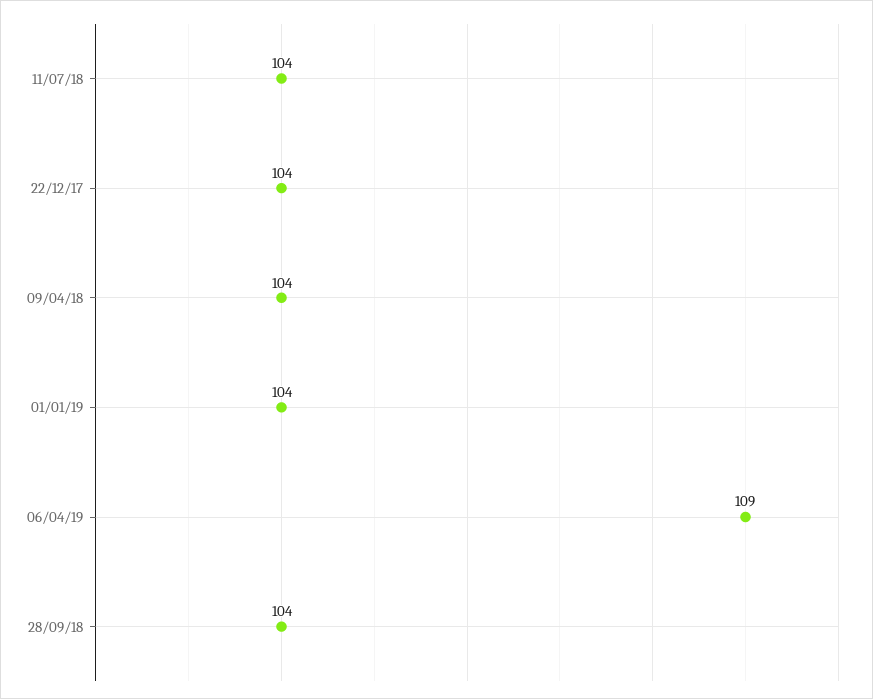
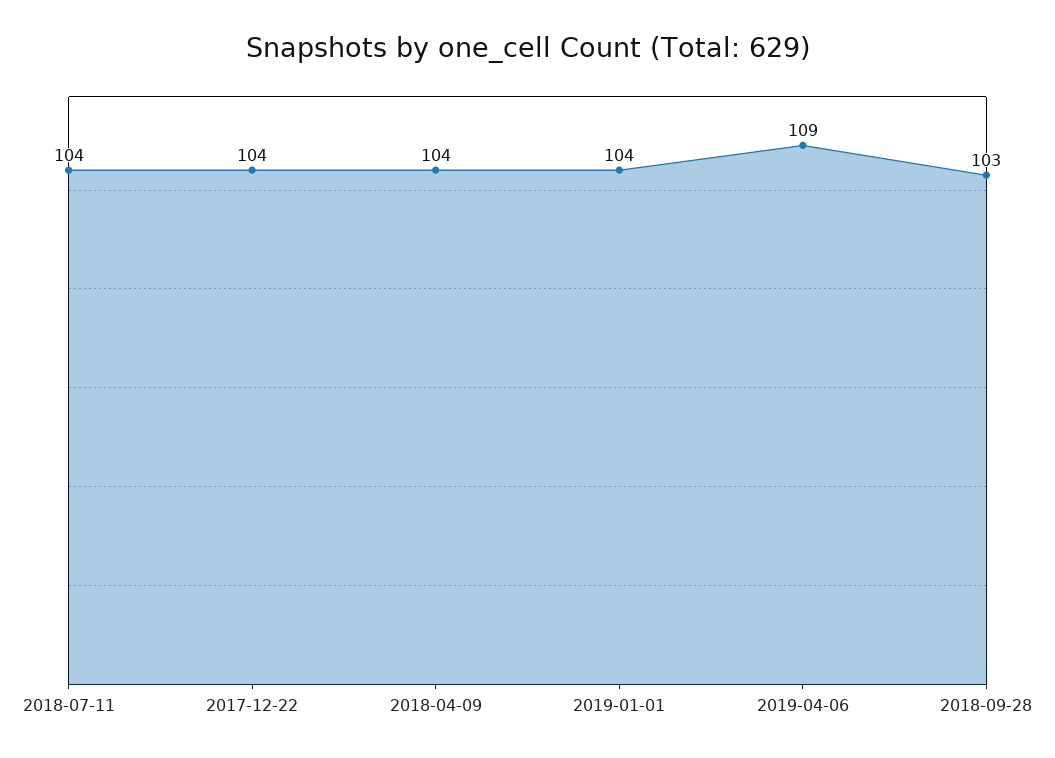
  {
    "11/07/18": 104,
    "22/12/17": 104,
    "09/04/18": 104,
    "01/01/19": 104,
    "06/04/19": 109,
-   "28/09/18": 104
+   "28/09/18": 103
  }

